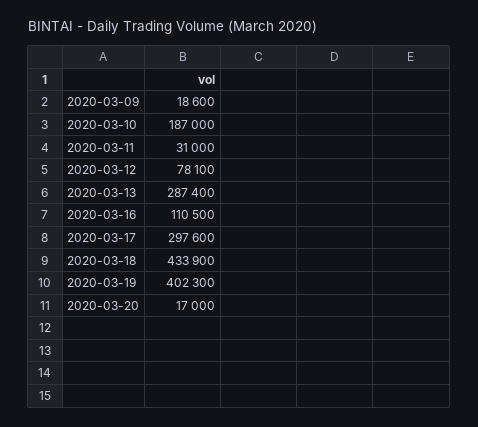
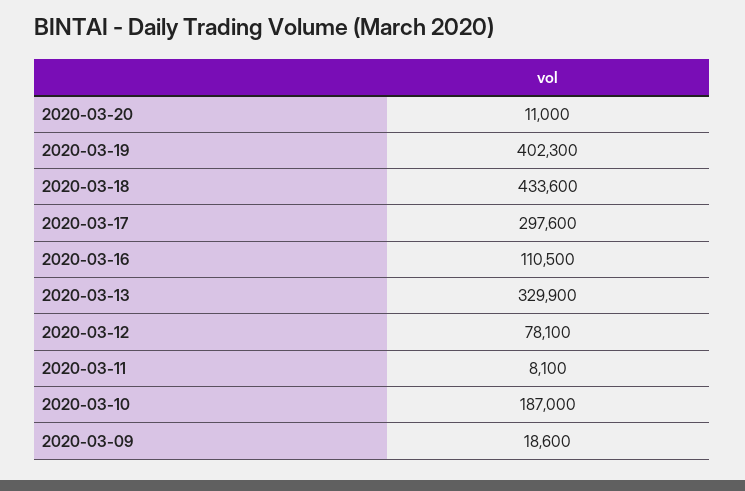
  {
    "2020-03-09": 18600,
    "2020-03-10": 187000,
-   "2020-03-11": 31000,
+   "2020-03-11": 8100,
    "2020-03-12": 78100,
-   "2020-03-13": 287400,
+   "2020-03-13": 329900,
    "2020-03-16": 110500,
    "2020-03-17": 297600,
-   "2020-03-18": 433900,
+   "2020-03-18": 433600,
    "2020-03-19": 402300,
-   "2020-03-20": 17000
+   "2020-03-20": 11000
  }

